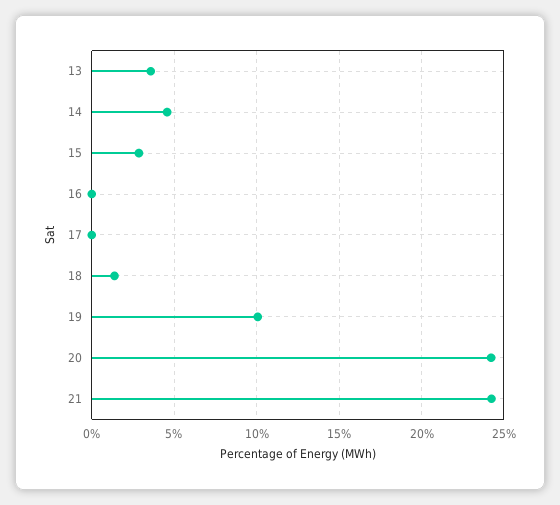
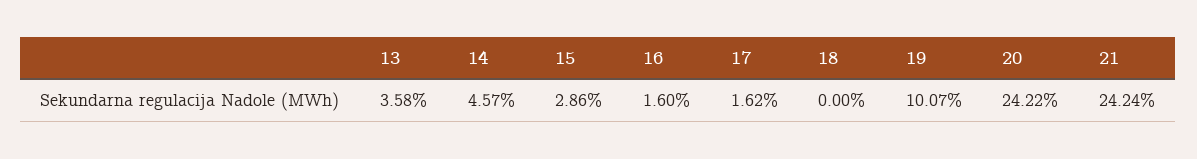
  {
    "13": 3.58,
    "14": 4.57,
    "15": 2.86,
-   "16": 0,
+   "16": 1.6,
-   "17": 0,
+   "17": 1.62,
-   "18": 1.5,
+   "18": 0,
    "19": 10.07,
    "20": 24.22,
    "21": 24.24
  }

